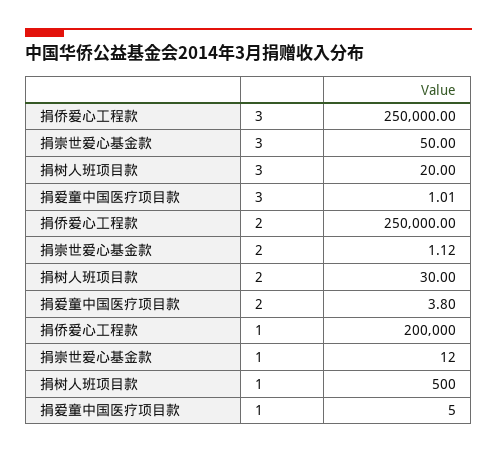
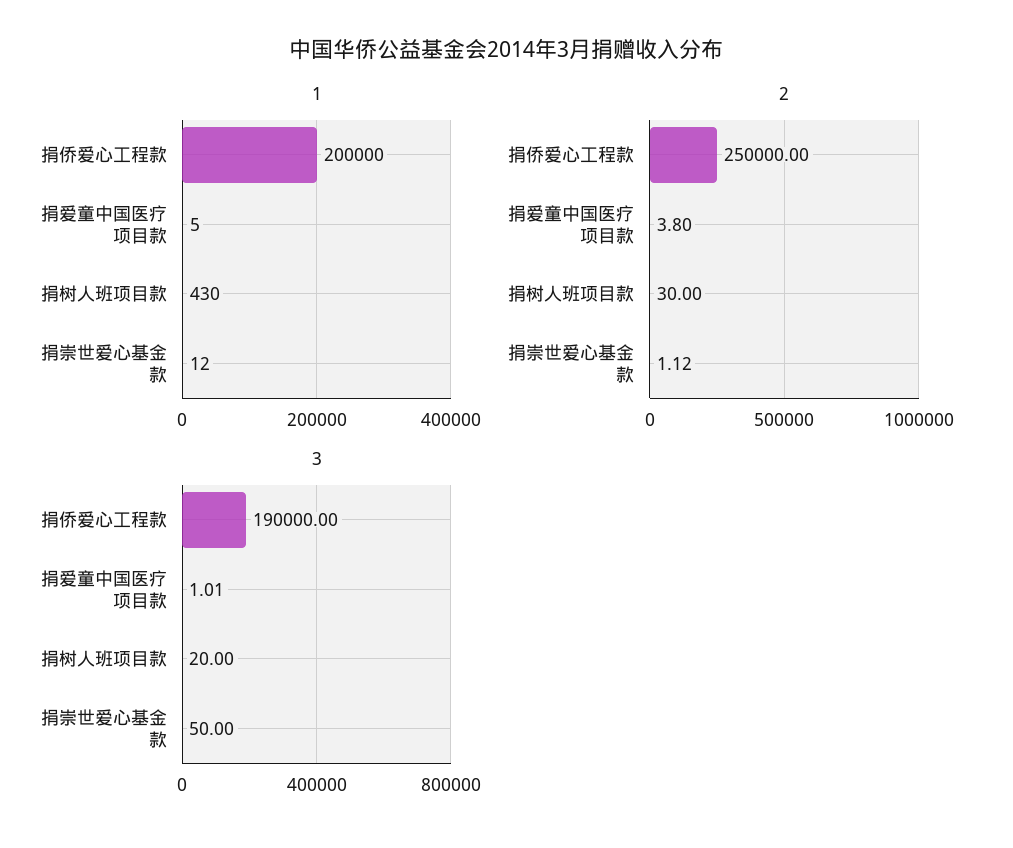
  {
    "3": {
-     "捐侨爱心工程款": 250000,
+     "捐侨爱心工程款": 190000,
      "捐崇世爱心基金款": 50,
      "捐树人班项目款": 20,
      "捐爱童中国医疗项目款": 1.01
    },
    "2": {
      "捐侨爱心工程款": 250000,
      "捐崇世爱心基金款": 1.12,
      "捐树人班项目款": 30,
      "捐爱童中国医疗项目款": 3.8
    },
    "1": {
      "捐侨爱心工程款": 200000,
      "捐崇世爱心基金款": 12,
-     "捐树人班项目款": 500,
+     "捐树人班项目款": 430,
      "捐爱童中国医疗项目款": 5
    }
  }

